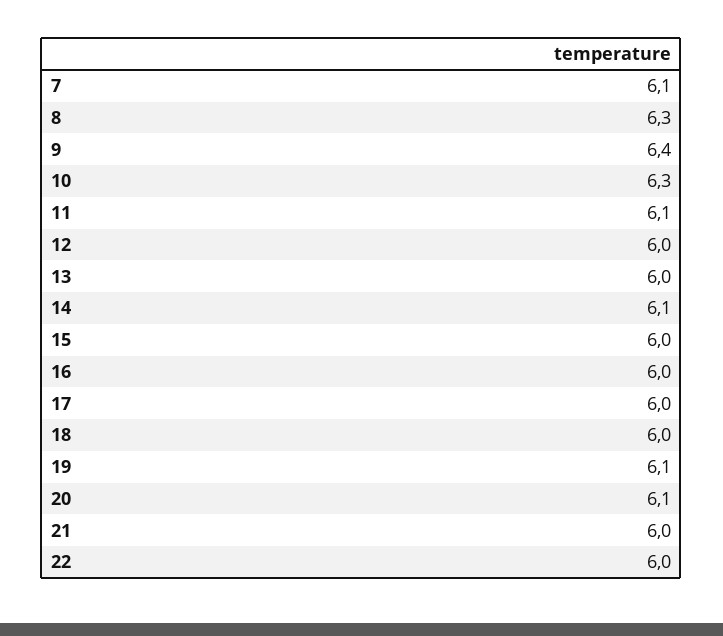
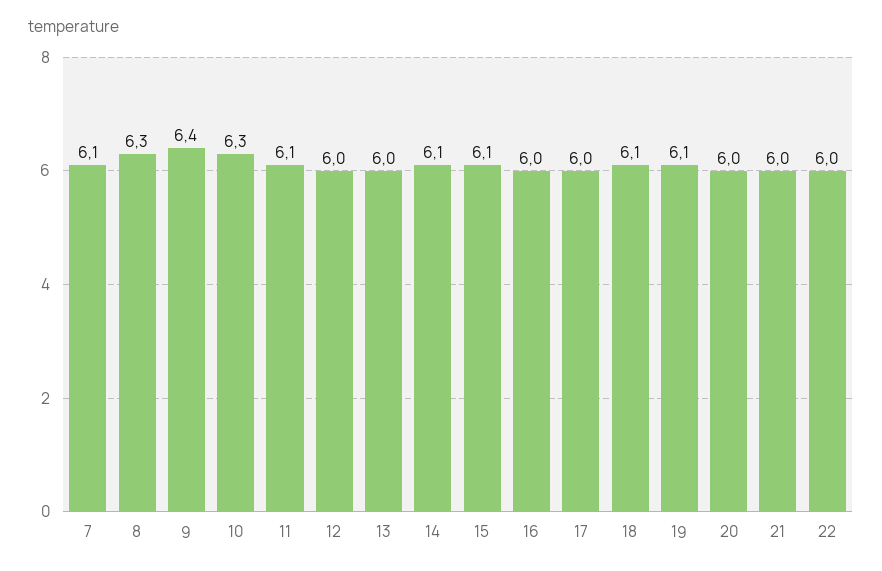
  {
    "7": 6.1,
    "8": 6.3,
    "9": 6.4,
    "10": 6.3,
    "11": 6.1,
    "12": 6,
    "13": 6,
    "14": 6.1,
-   "15": 6,
+   "15": 6.1,
    "16": 6,
    "17": 6,
-   "18": 6,
+   "18": 6.1,
    "19": 6.1,
-   "20": 6.1,
+   "20": 6,
    "21": 6,
    "22": 6
  }

